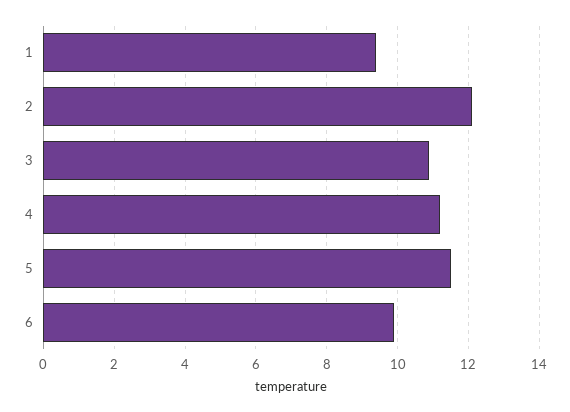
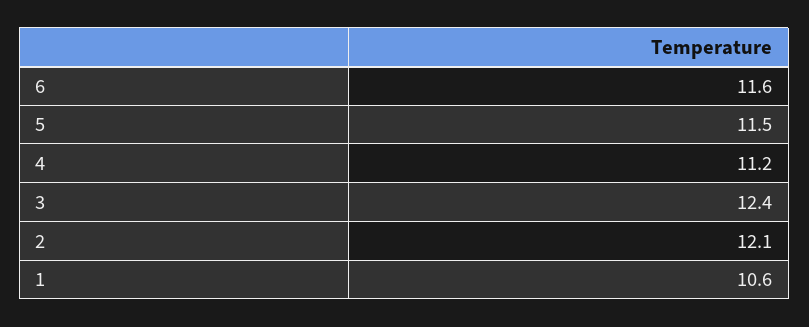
  {
-   "1": 9.5,
+   "1": 10.6,
    "2": 12.1,
-   "3": 11,
+   "3": 12.4,
    "4": 11.2,
    "5": 11.5,
-   "6": 10
+   "6": 11.6
  }

